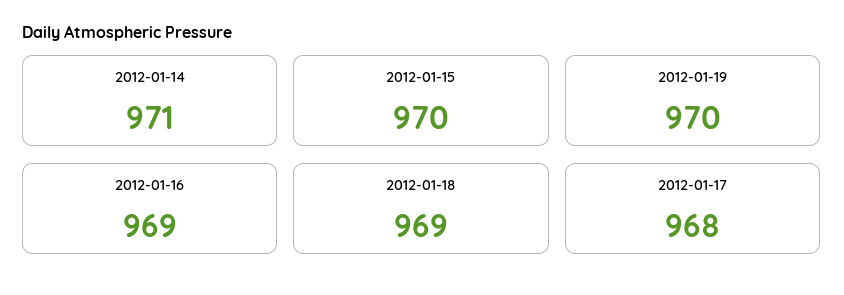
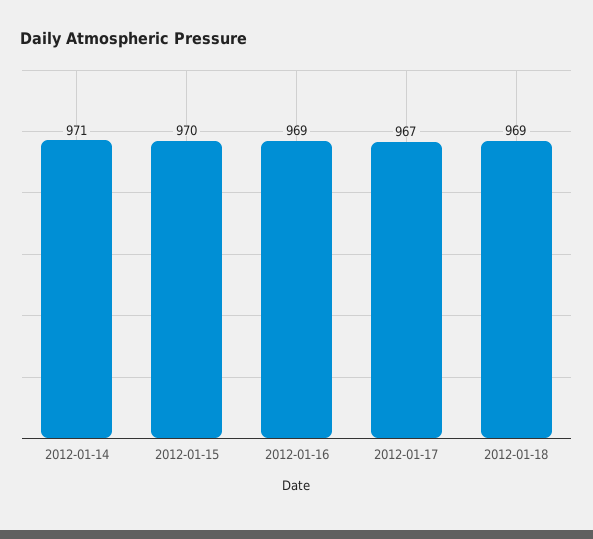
  {
    "2012-01-14": 971,
    "2012-01-15": 970,
-   "2012-01-19": 970,
    "2012-01-16": 969,
    "2012-01-18": 969,
-   "2012-01-17": 968
+   "2012-01-17": 967
  }

